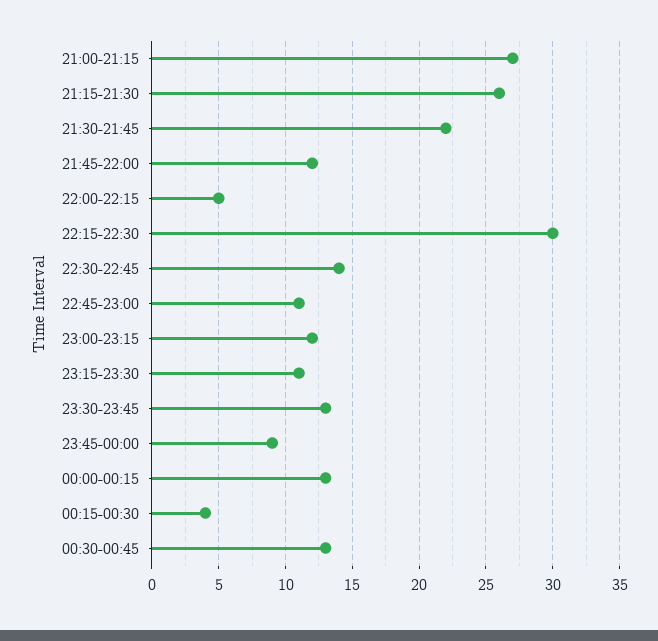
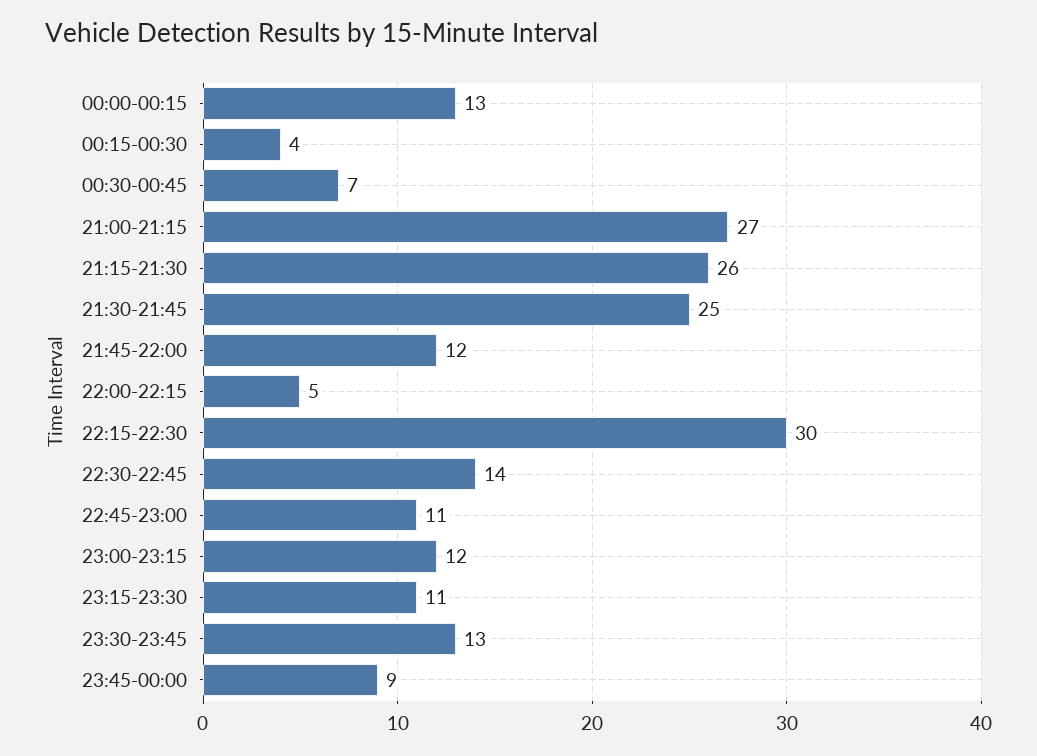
  {
    "21:00-21:15": 27,
    "21:15-21:30": 26,
-   "21:30-21:45": 22,
+   "21:30-21:45": 25,
    "21:45-22:00": 12,
    "22:00-22:15": 5,
    "22:15-22:30": 30,
    "22:30-22:45": 14,
    "22:45-23:00": 11,
    "23:00-23:15": 12,
    "23:15-23:30": 11,
    "23:30-23:45": 13,
    "23:45-00:00": 9,
    "00:00-00:15": 13,
    "00:15-00:30": 4,
-   "00:30-00:45": 13
+   "00:30-00:45": 7
  }

